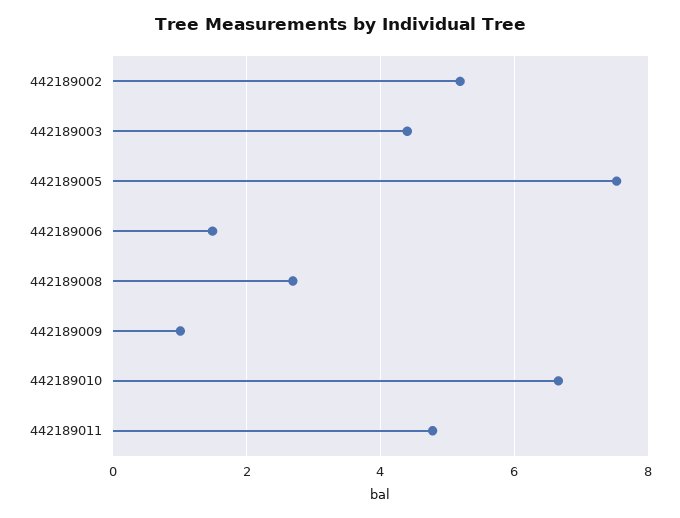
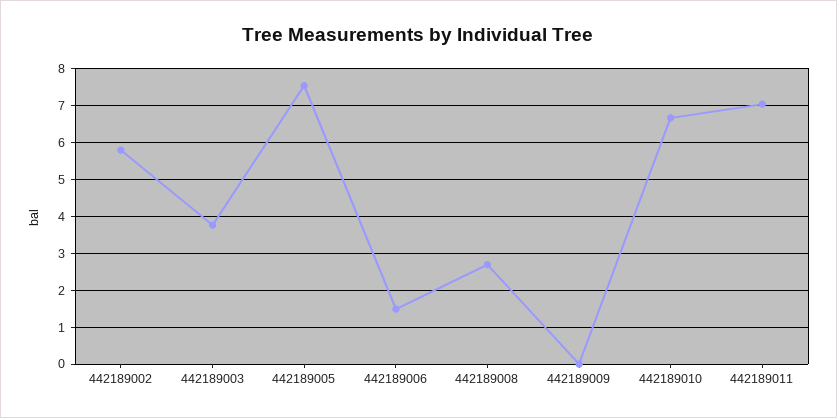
  {
-   "442189002": 5.2,
+   "442189002": 5.8,
-   "442189003": 4.4,
+   "442189003": 3.8,
    "442189005": 7.6,
    "442189006": 1.4,
    "442189008": 2.6,
-   "442189009": 1,
+   "442189009": 0,
    "442189010": 6.6,
-   "442189011": 4.8
+   "442189011": 7
  }

